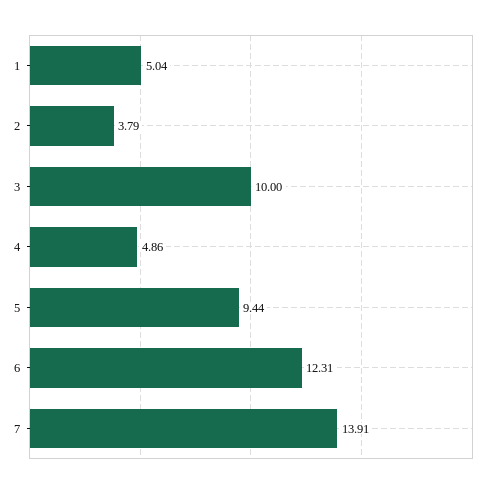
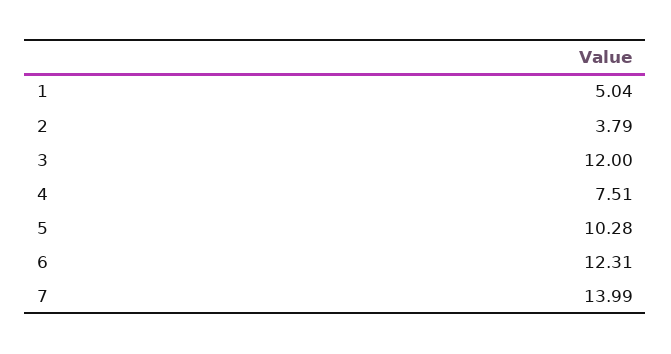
  {
    "1": 5.04,
    "2": 3.79,
-   "3": 10,
+   "3": 12,
-   "4": 4.86,
+   "4": 7.51,
-   "5": 9.44,
+   "5": 10.28,
    "6": 12.31,
-   "7": 13.91
+   "7": 13.99
  }

